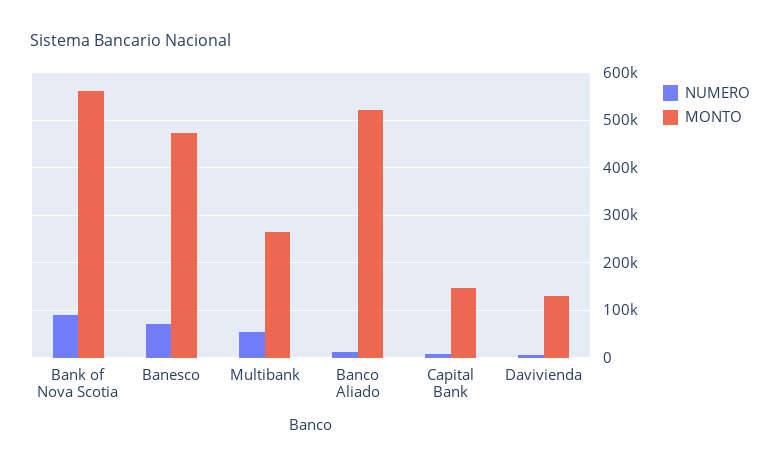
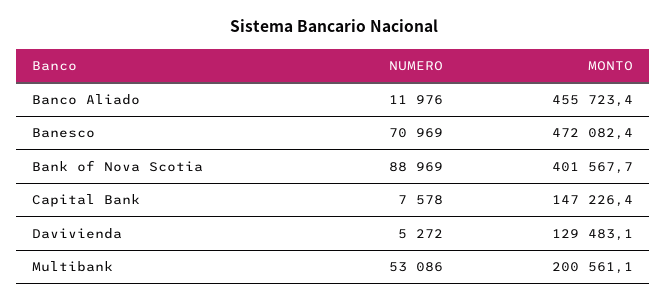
  {
    "NUMERO": {
      "Bank of Nova Scotia": 88969,
      "Banesco": 70969,
      "Multibank": 53086,
      "Banco Aliado": 11976,
      "Capital Bank": 7578,
      "Davivienda": 5272
    },
    "MONTO": {
-     "Bank of Nova Scotia": 560000,
+     "Bank of Nova Scotia": 401567.7,
      "Banesco": 472082.4,
-     "Multibank": 260000,
+     "Multibank": 200561.1,
-     "Banco Aliado": 520000,
+     "Banco Aliado": 455723.4,
      "Capital Bank": 147226.4,
      "Davivienda": 129483.1
    }
  }

